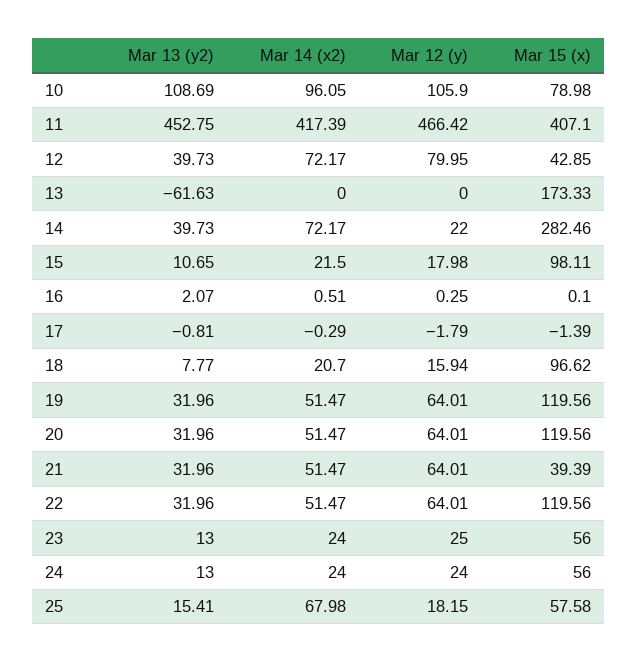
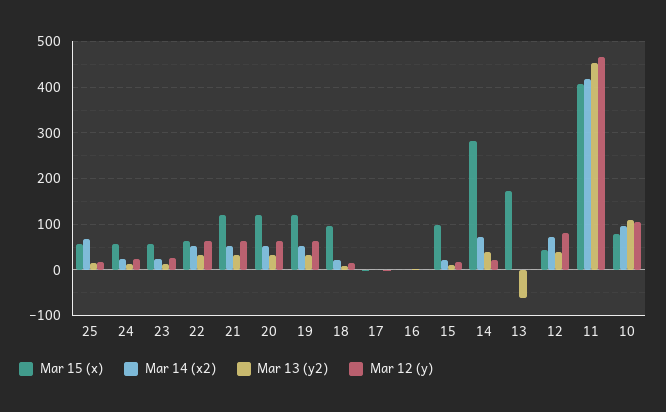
  {
    "Mar 13 (y2)": {
      "10": 108.69,
      "11": 452.75,
      "12": 39.73,
      "13": -61.63,
      "14": 39.73,
      "15": 10.65,
      "16": 2.07,
      "17": -0.81,
      "18": 7.77,
      "19": 31.96,
      "20": 31.96,
      "21": 31.96,
      "22": 31.96,
      "23": 13,
      "24": 13,
      "25": 15.41
    },
    "Mar 14 (x2)": {
      "10": 96.05,
      "11": 417.39,
      "12": 72.17,
      "13": 0,
      "14": 72.17,
      "15": 21.5,
      "16": 0.51,
      "17": -0.29,
      "18": 20.7,
      "19": 51.47,
      "20": 51.47,
      "21": 51.47,
      "22": 51.47,
      "23": 24,
      "24": 24,
      "25": 67.98
    },
    "Mar 12 (y)": {
      "10": 105.9,
      "11": 466.42,
      "12": 79.95,
      "13": 0,
      "14": 22,
      "15": 17.98,
      "16": 0.25,
      "17": -1.79,
      "18": 15.94,
      "19": 64.01,
      "20": 64.01,
      "21": 64.01,
      "22": 64.01,
      "23": 25,
      "24": 24,
      "25": 18.15
    },
    "Mar 15 (x)": {
      "10": 78.98,
      "11": 407.1,
      "12": 42.85,
      "13": 173.33,
      "14": 282.46,
      "15": 98.11,
      "16": 0.1,
      "17": -1.39,
      "18": 96.62,
      "19": 119.56,
      "20": 119.56,
-     "21": 39.39,
+     "21": 120,
-     "22": 119.56,
+     "22": 60,
      "23": 56,
      "24": 56,
      "25": 57.58
    }
  }

